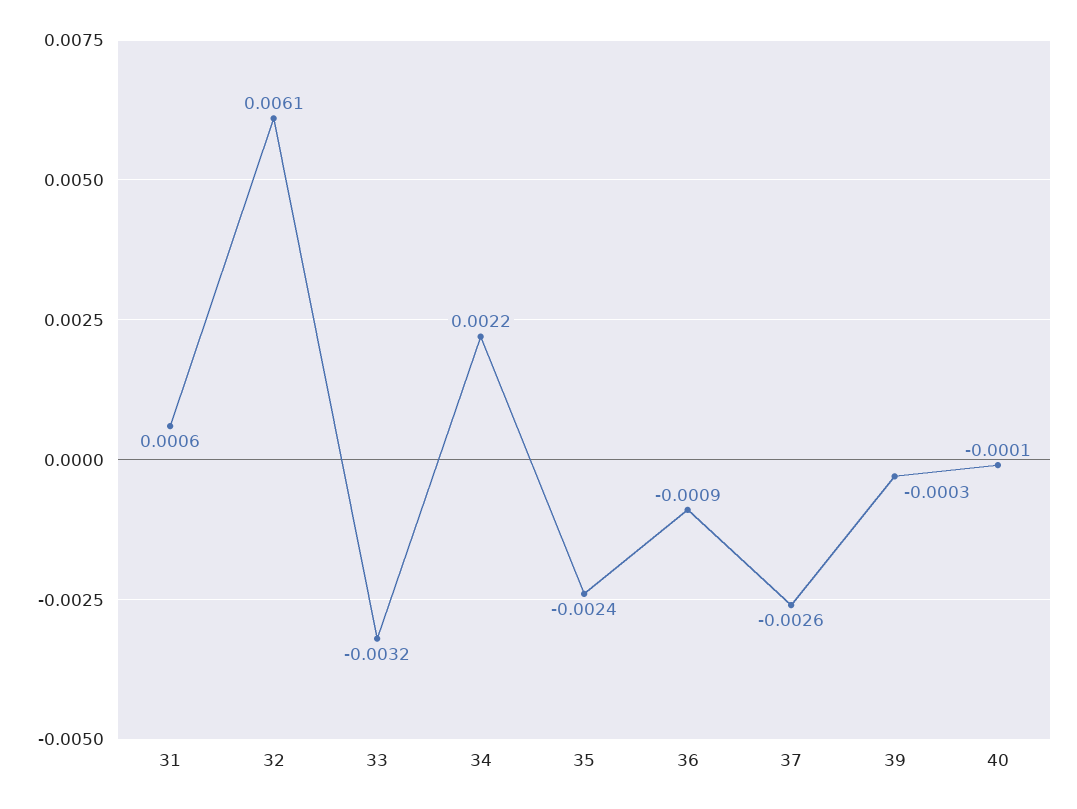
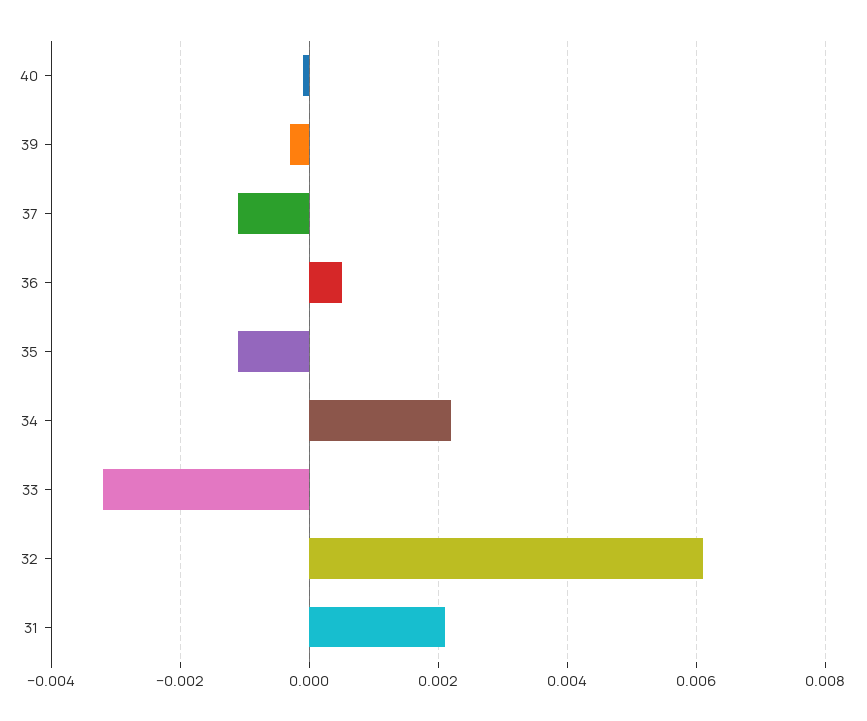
  {
-   "31": 0.0006,
+   "31": 0.002,
    "32": 0.0061,
    "33": -0.0032,
    "34": 0.0022,
-   "35": -0.0024,
+   "35": -0.001,
-   "36": -0.0009,
+   "36": 0.0005,
-   "37": -0.0026,
+   "37": -0.001,
    "39": -0.0003,
    "40": -0.0001
  }

